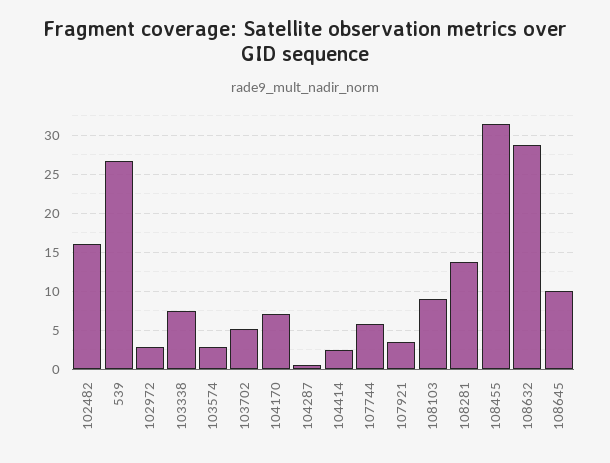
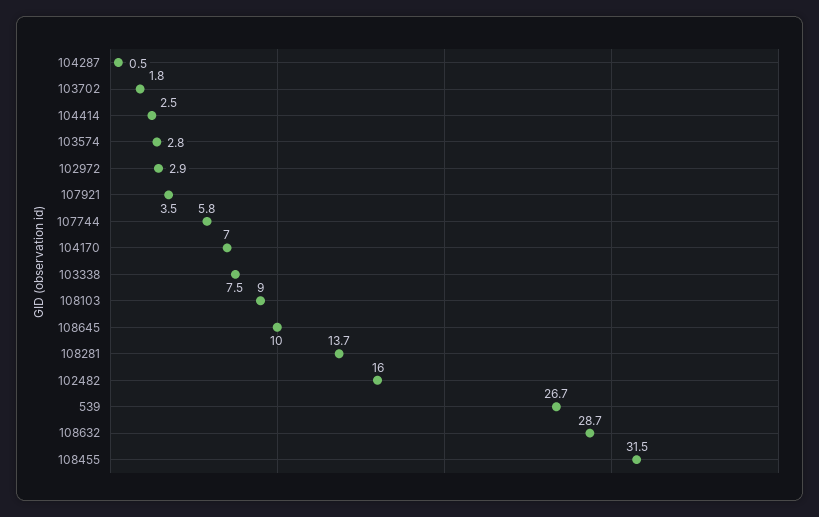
  {
    "102482": 16,
    "539": 26.7,
    "102972": 2.9,
    "103338": 7.5,
    "103574": 2.8,
-   "103702": 5,
+   "103702": 1.8,
    "104170": 7,
    "104287": 0.5,
    "104414": 2.5,
    "107744": 5.8,
    "107921": 3.5,
    "108103": 9,
    "108281": 13.7,
    "108455": 31.5,
    "108632": 28.7,
    "108645": 10
  }

